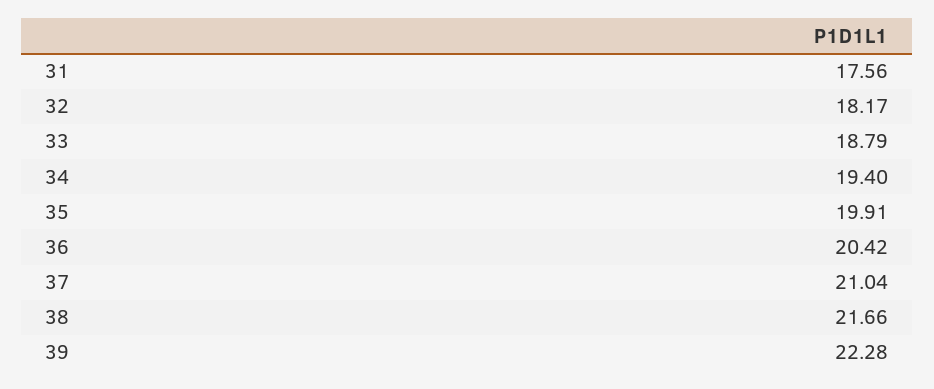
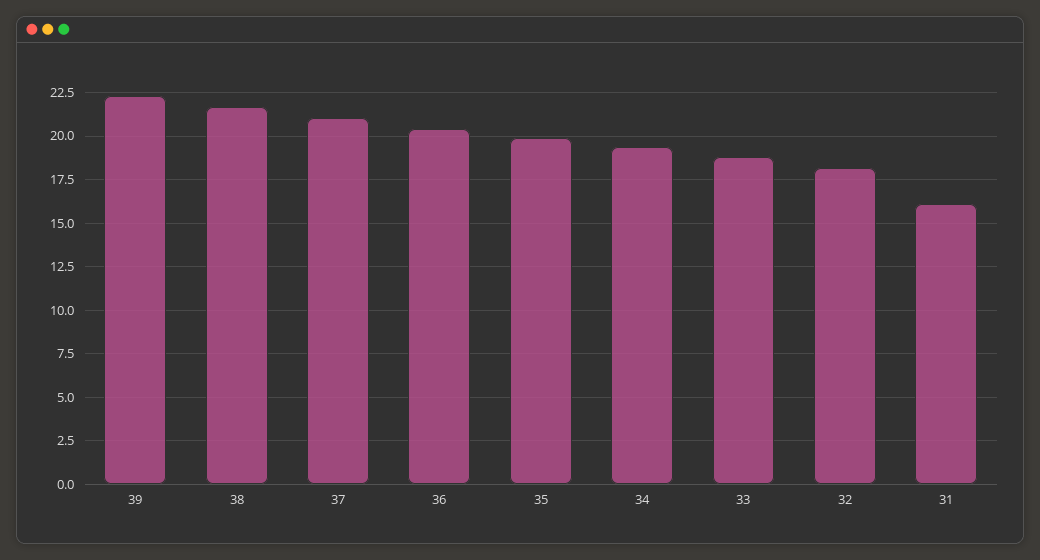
  {
-   "31": 17.56,
+   "31": 16,
    "32": 18.17,
    "33": 18.79,
    "34": 19.4,
    "35": 19.91,
    "36": 20.42,
    "37": 21.04,
    "38": 21.66,
    "39": 22.28
  }

